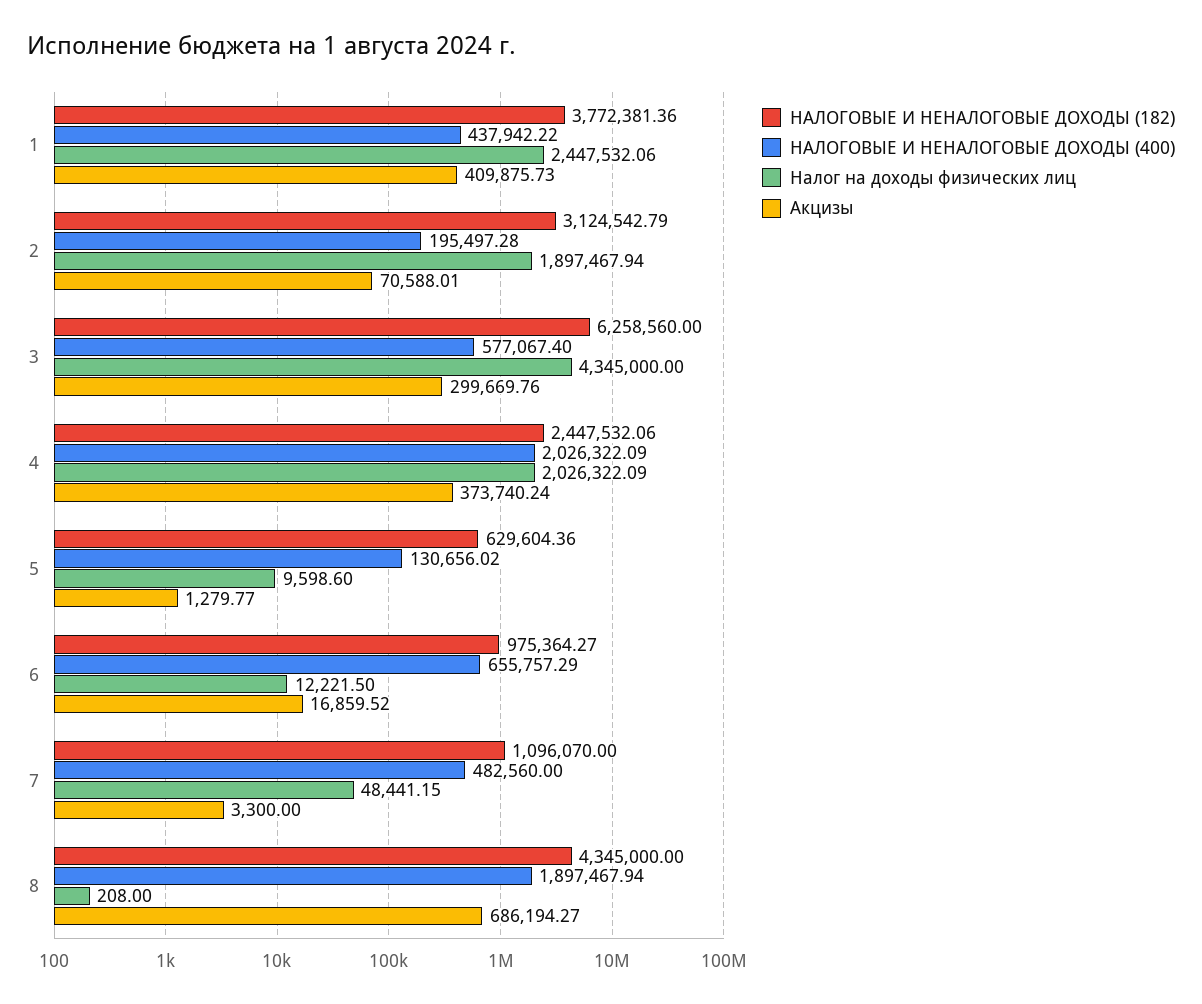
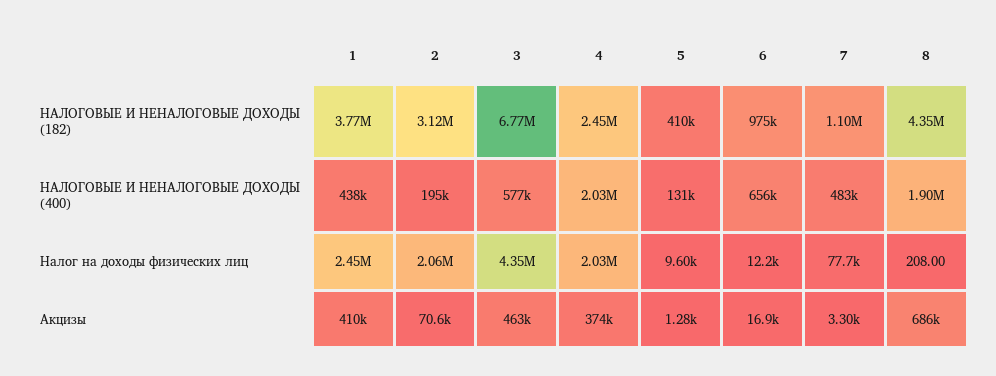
  {
    "НАЛОГОВЫЕ И НЕНАЛОГОВЫЕ ДОХОДЫ (182)": {
      "1": 3772381.36,
      "2": 3124542.79,
-     "3": 6258560,
+     "3": 6770000,
      "4": 2447532.06,
-     "5": 629604.36,
+     "5": 410000,
      "6": 975364.27,
      "7": 1096070,
      "8": 4345000
    },
    "НАЛОГОВЫЕ И НЕНАЛОГОВЫЕ ДОХОДЫ (400)": {
      "1": 437942.22,
      "2": 195497.28,
      "3": 577067.4,
      "4": 2026322.09,
      "5": 130656.02,
      "6": 655757.29,
      "7": 482560,
      "8": 1897467.94
    },
    "Налог на доходы физических лиц": {
      "1": 2447532.06,
-     "2": 1897467.94,
+     "2": 2060000,
      "3": 4345000,
      "4": 2026322.09,
      "5": 9598.6,
      "6": 12221.5,
-     "7": 48441.15,
+     "7": 77700,
      "8": 208
    },
    "Акцизы": {
      "1": 409875.73,
      "2": 70588.01,
-     "3": 299669.76,
+     "3": 463000,
      "4": 373740.24,
      "5": 1279.77,
      "6": 16859.52,
      "7": 3300,
      "8": 686194.27
    }
  }

